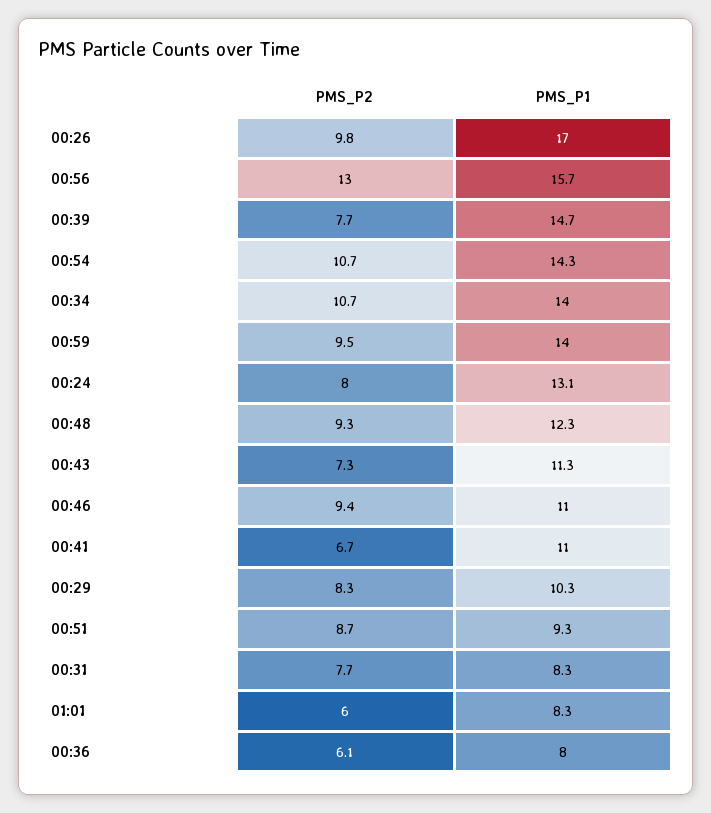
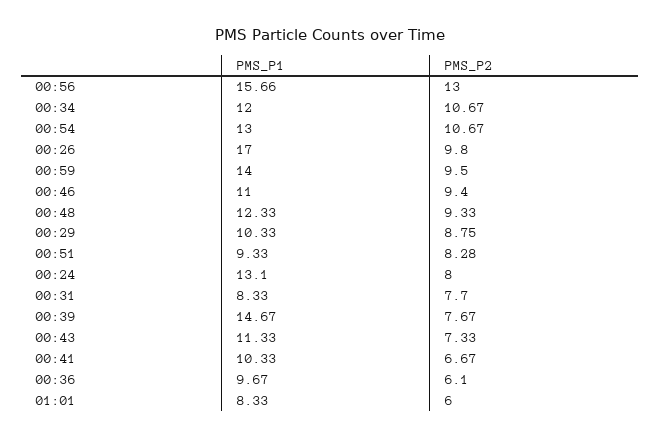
  {
    "PMS_P2": {
      "00:26": 9.8,
      "00:56": 13,
      "00:39": 7.67,
      "00:54": 10.67,
      "00:34": 10.67,
      "00:59": 9.5,
      "00:24": 8,
      "00:48": 9.33,
      "00:43": 7.33,
      "00:46": 9.4,
      "00:41": 6.67,
-     "00:29": 8.3,
+     "00:29": 8.75,
-     "00:51": 8.7,
+     "00:51": 8.28,
      "00:31": 7.7,
      "01:01": 6,
      "00:36": 6.1
    },
    "PMS_P1": {
      "00:26": 17,
      "00:56": 15.66,
      "00:39": 14.67,
-     "00:54": 14.3,
+     "00:54": 13,
-     "00:34": 14,
+     "00:34": 12,
      "00:59": 14,
      "00:24": 13.1,
      "00:48": 12.33,
      "00:43": 11.33,
      "00:46": 11,
-     "00:41": 11,
+     "00:41": 10.33,
      "00:29": 10.33,
      "00:51": 9.33,
      "00:31": 8.33,
      "01:01": 8.33,
-     "00:36": 8
+     "00:36": 9.67
    }
  }

